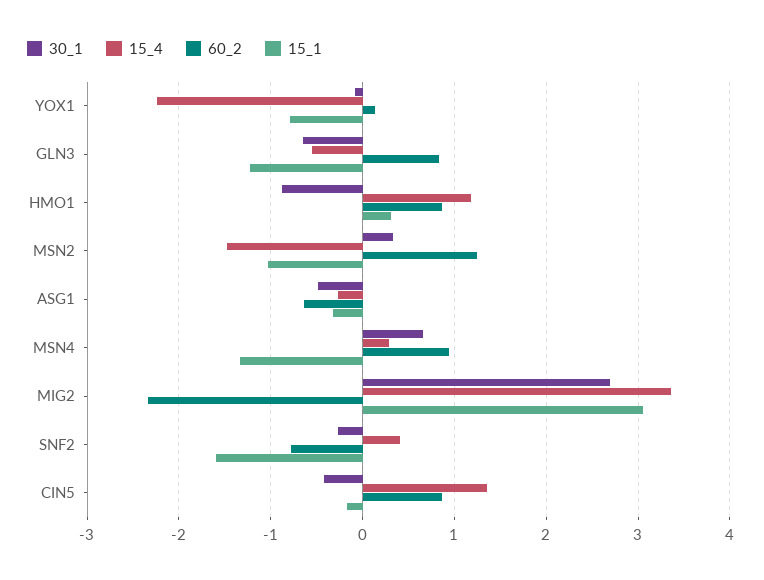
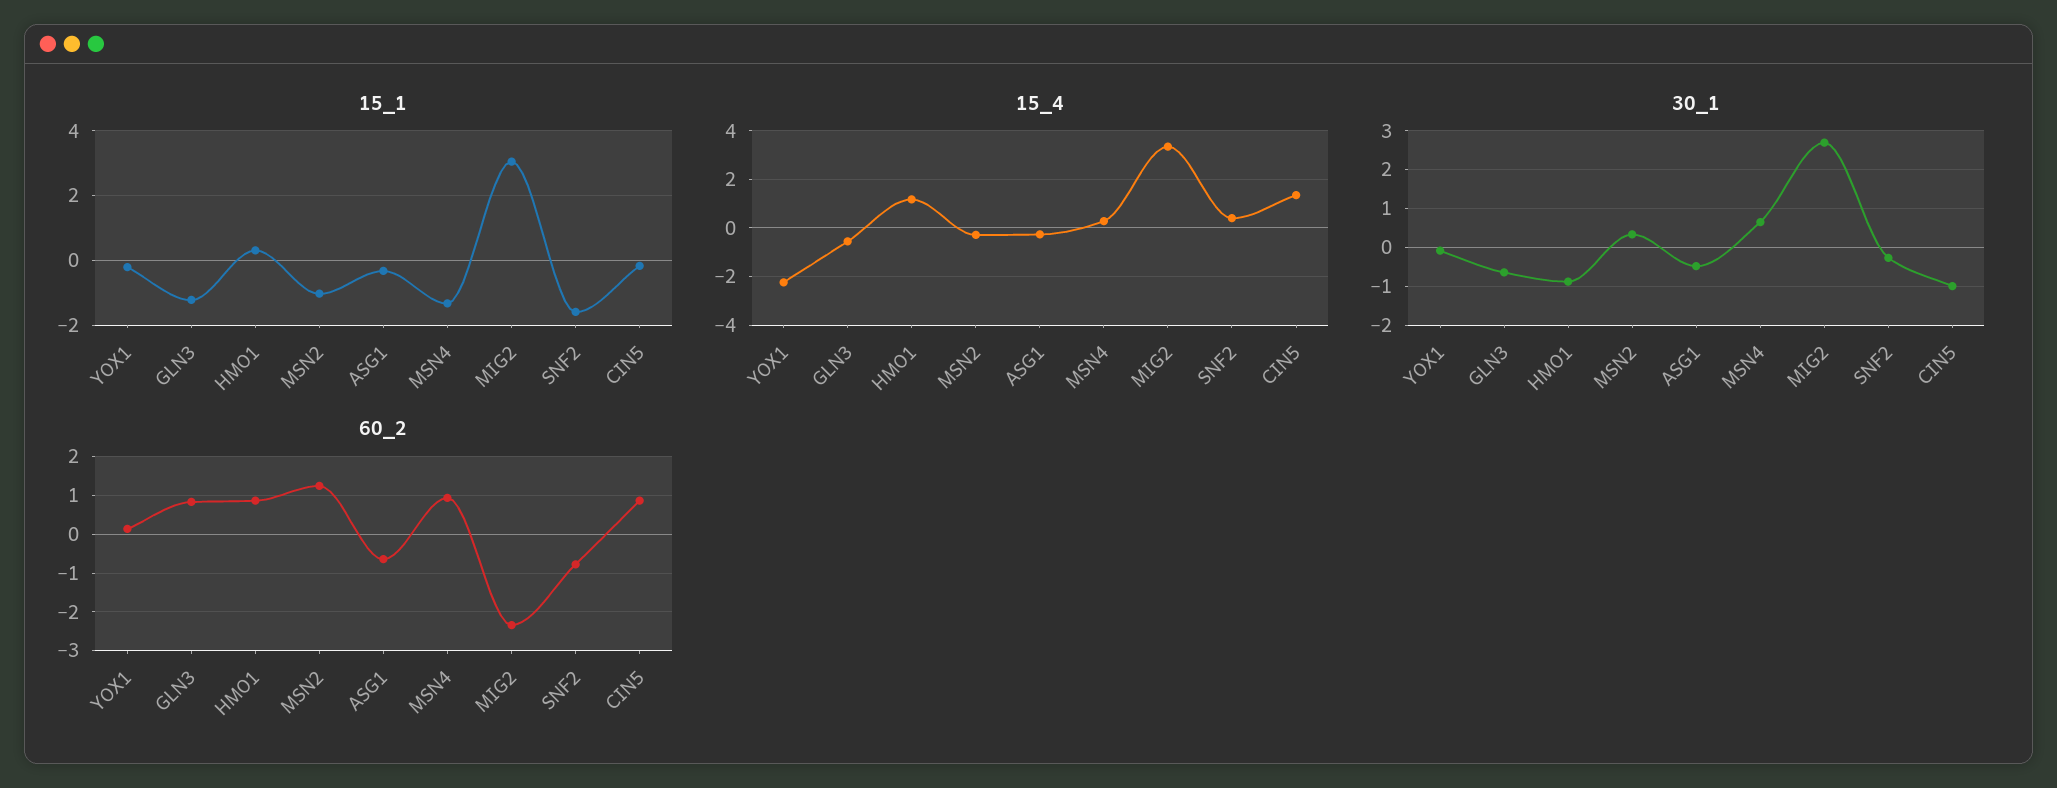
  {
    "30_1": {
      "YOX1": -0.1,
      "GLN3": -0.6,
      "HMO1": -0.9,
      "MSN2": 0.3,
      "ASG1": -0.5,
      "MSN4": 0.7,
      "MIG2": 2.7,
      "SNF2": -0.3,
-     "CIN5": -0.4
+     "CIN5": -1
    },
    "15_4": {
      "YOX1": -2.2,
      "GLN3": -0.5,
      "HMO1": 1.2,
-     "MSN2": -1.5,
+     "MSN2": -0.25,
      "ASG1": -0.3,
      "MSN4": 0.3,
      "MIG2": 3.4,
      "SNF2": 0.4,
      "CIN5": 1.4
    },
    "60_2": {
      "YOX1": 0.1,
      "GLN3": 0.8,
      "HMO1": 0.9,
      "MSN2": 1.2,
      "ASG1": -0.6,
      "MSN4": 0.9,
      "MIG2": -2.3,
      "SNF2": -0.8,
      "CIN5": 0.9
    },
    "15_1": {
-     "YOX1": -0.8,
+     "YOX1": -0.2,
      "GLN3": -1.2,
      "HMO1": 0.3,
      "MSN2": -1,
      "ASG1": -0.3,
      "MSN4": -1.3,
      "MIG2": 3.1,
      "SNF2": -1.6,
      "CIN5": -0.2
    }
  }

